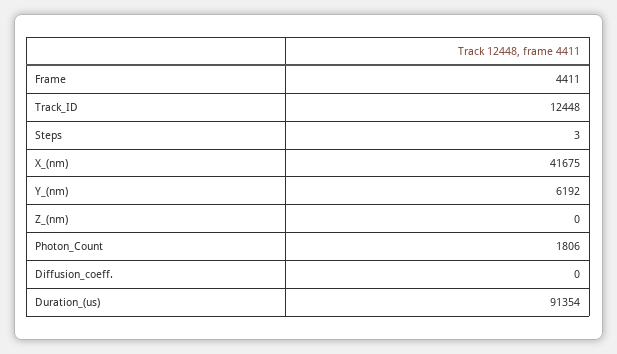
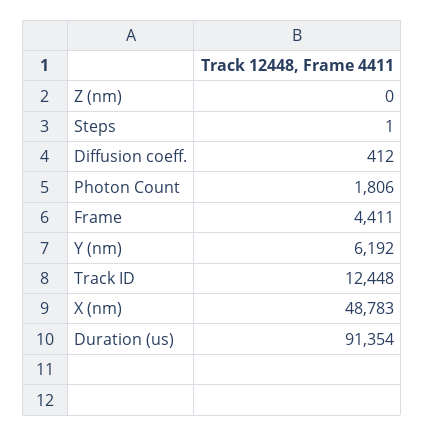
  {
    "Frame": 4411,
    "Track_ID": 12448,
-   "Steps": 3,
+   "Steps": 1,
-   "X_(nm)": 41675,
+   "X_(nm)": 48783,
    "Y_(nm)": 6192,
    "Z_(nm)": 0,
    "Photon_Count": 1806,
-   "Diffusion_coeff.": 0,
+   "Diffusion_coeff.": 412,
    "Duration_(us)": 91354
  }

